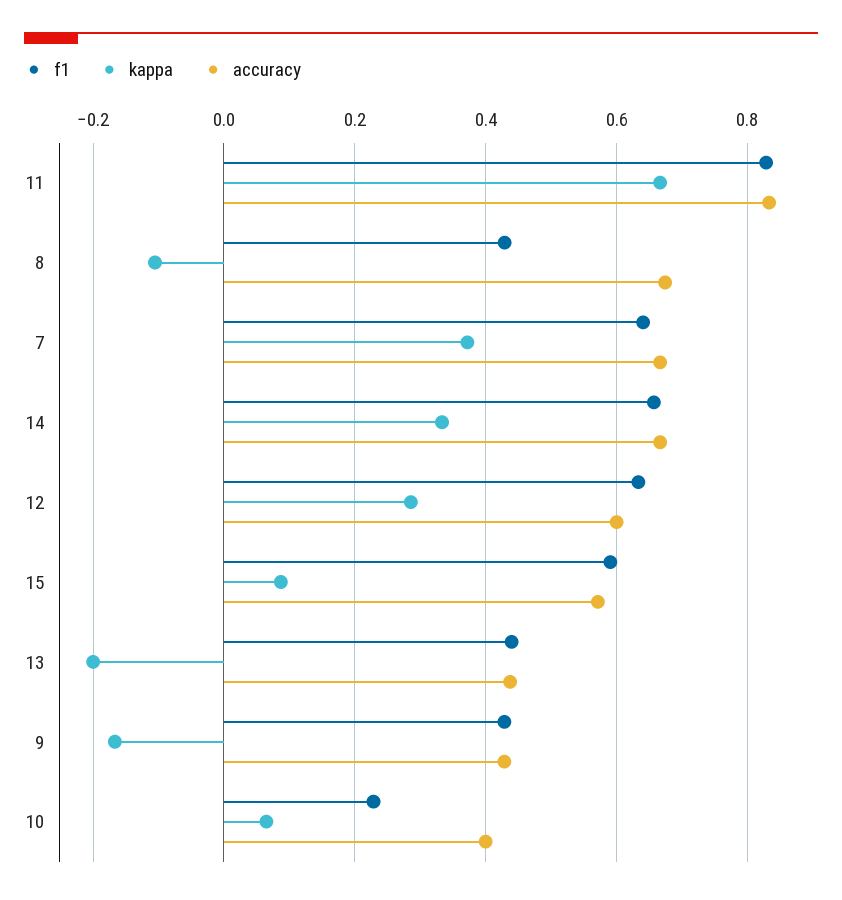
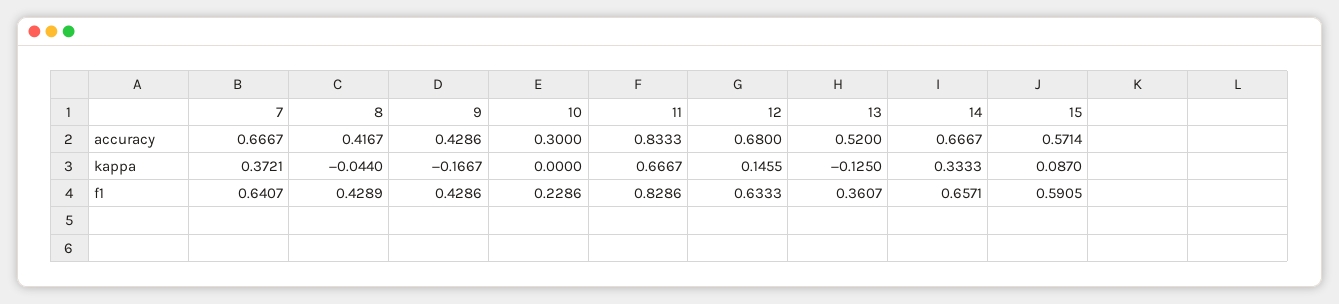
  {
    "f1": {
      "11": 0.8286,
      "8": 0.4289,
      "7": 0.6407,
      "14": 0.6571,
      "12": 0.6333,
      "15": 0.5905,
-     "13": 0.44,
+     "13": 0.3607,
      "9": 0.4286,
      "10": 0.2286
    },
    "kappa": {
      "11": 0.6667,
-     "8": -0.1,
+     "8": -0.044,
      "7": 0.3721,
      "14": 0.3333,
-     "12": 0.28,
+     "12": 0.1455,
      "15": 0.087,
-     "13": -0.2,
+     "13": -0.125,
      "9": -0.1667,
-     "10": 0.06
+     "10": 0
    },
    "accuracy": {
      "11": 0.8333,
-     "8": 0.68,
+     "8": 0.4167,
      "7": 0.6667,
      "14": 0.6667,
-     "12": 0.6,
+     "12": 0.68,
      "15": 0.5714,
-     "13": 0.44,
+     "13": 0.52,
      "9": 0.4286,
-     "10": 0.4
+     "10": 0.3
    }
  }

